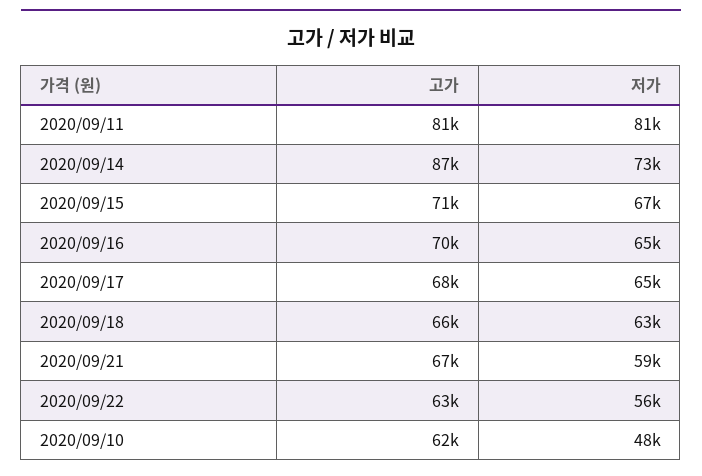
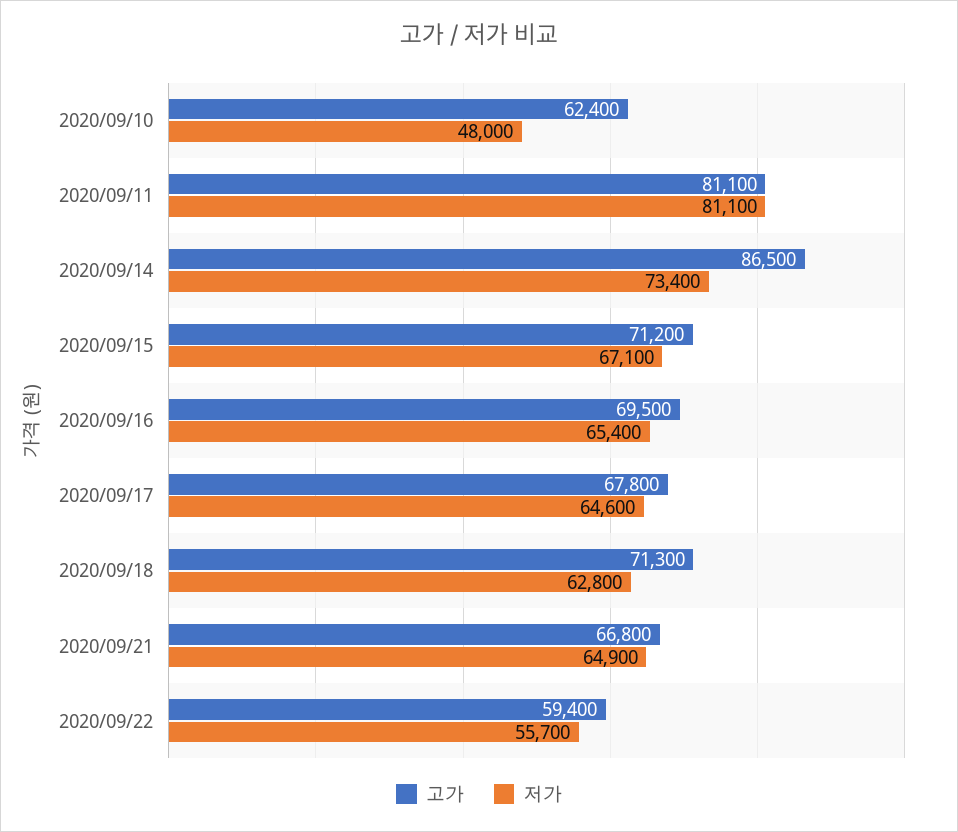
  {
    "고가": {
      "2020/09/11": 81100,
      "2020/09/14": 86500,
      "2020/09/15": 71200,
      "2020/09/16": 69500,
      "2020/09/17": 67800,
-     "2020/09/18": 66000,
+     "2020/09/18": 71300,
      "2020/09/21": 66800,
-     "2020/09/22": 63000,
+     "2020/09/22": 59400,
      "2020/09/10": 62400
    },
    "저가": {
      "2020/09/11": 81100,
      "2020/09/14": 73400,
      "2020/09/15": 67100,
      "2020/09/16": 65400,
      "2020/09/17": 64600,
      "2020/09/18": 62800,
-     "2020/09/21": 59000,
+     "2020/09/21": 64900,
      "2020/09/22": 55700,
      "2020/09/10": 48000
    }
  }

